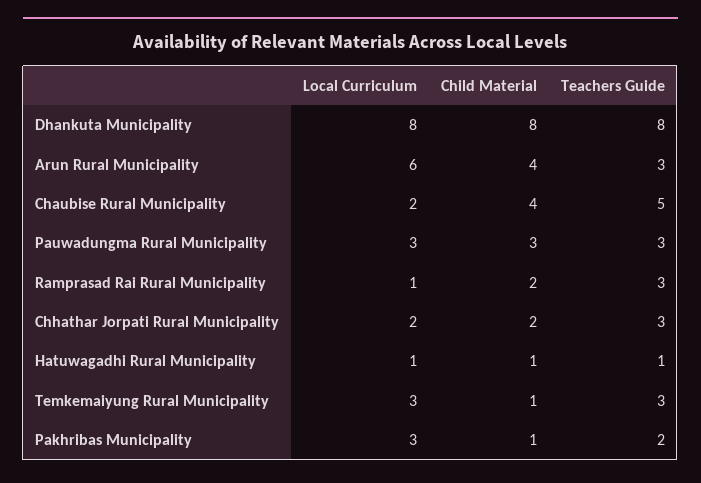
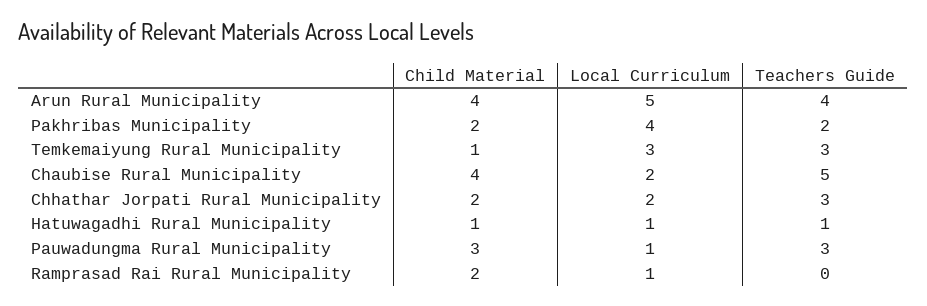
  {
    "Local Curriculum": {
-     "Dhankuta Municipality": 8,
-     "Arun Rural Municipality": 6,
+     "Arun Rural Municipality": 5,
      "Chaubise Rural Municipality": 2,
-     "Pauwadungma Rural Municipality": 3,
+     "Pauwadungma Rural Municipality": 1,
      "Ramprasad Rai Rural Municipality": 1,
      "Chhathar Jorpati Rural Municipality": 2,
      "Hatuwagadhi Rural Municipality": 1,
      "Temkemaiyung Rural Municipality": 3,
-     "Pakhribas Municipality": 3
+     "Pakhribas Municipality": 4
    },
    "Child Material": {
-     "Dhankuta Municipality": 8,
      "Arun Rural Municipality": 4,
      "Chaubise Rural Municipality": 4,
      "Pauwadungma Rural Municipality": 3,
      "Ramprasad Rai Rural Municipality": 2,
      "Chhathar Jorpati Rural Municipality": 2,
      "Hatuwagadhi Rural Municipality": 1,
      "Temkemaiyung Rural Municipality": 1,
-     "Pakhribas Municipality": 1
+     "Pakhribas Municipality": 2
    },
    "Teachers Guide": {
-     "Dhankuta Municipality": 8,
-     "Arun Rural Municipality": 3,
+     "Arun Rural Municipality": 4,
      "Chaubise Rural Municipality": 5,
      "Pauwadungma Rural Municipality": 3,
-     "Ramprasad Rai Rural Municipality": 3,
+     "Ramprasad Rai Rural Municipality": 0,
      "Chhathar Jorpati Rural Municipality": 3,
      "Hatuwagadhi Rural Municipality": 1,
      "Temkemaiyung Rural Municipality": 3,
      "Pakhribas Municipality": 2
    }
  }

